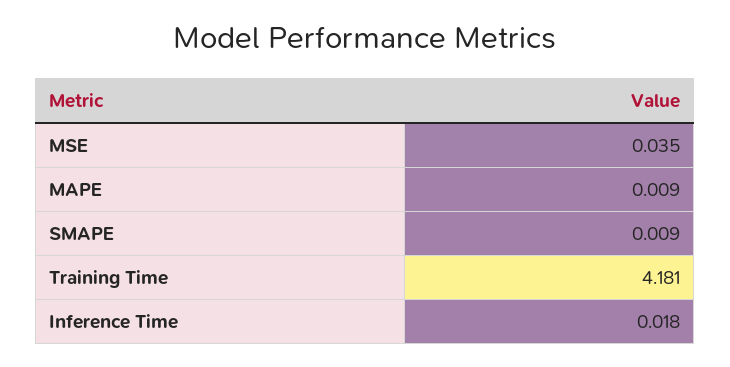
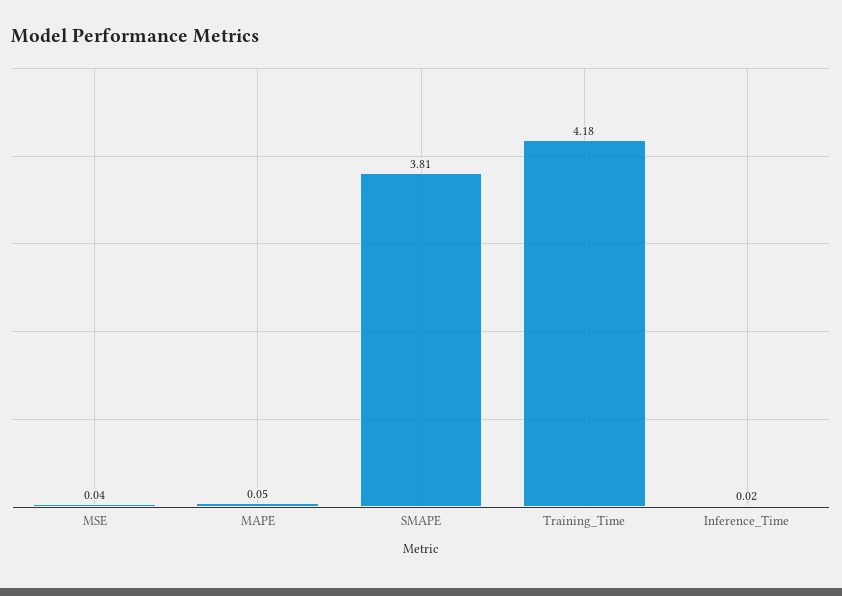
  {
    "MSE": 0.035,
-   "MAPE": 0.009,
+   "MAPE": 0.05,
-   "SMAPE": 0.009,
+   "SMAPE": 3.81,
    "Training Time": 4.181,
    "Inference Time": 0.018
  }

